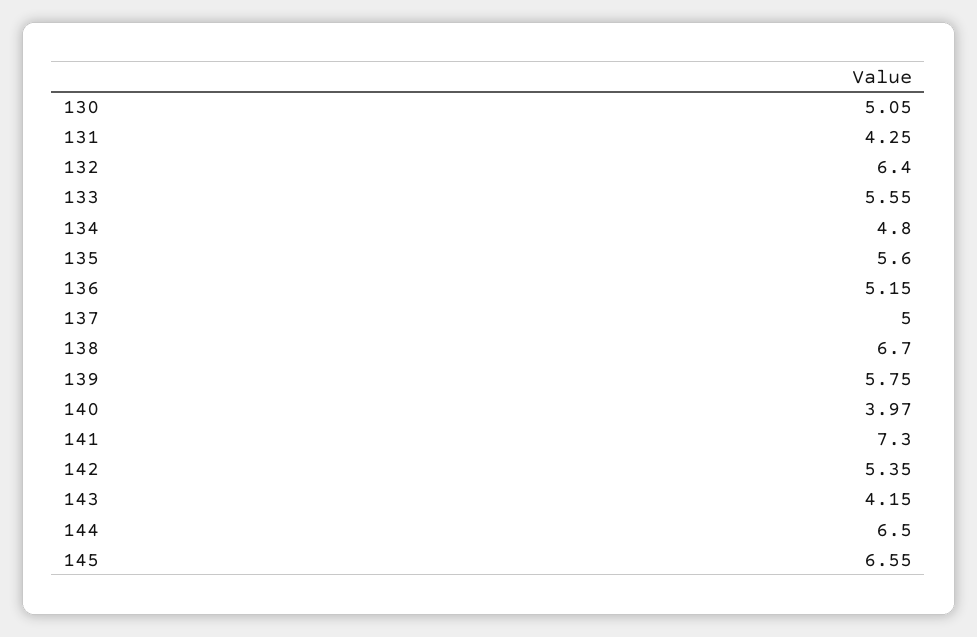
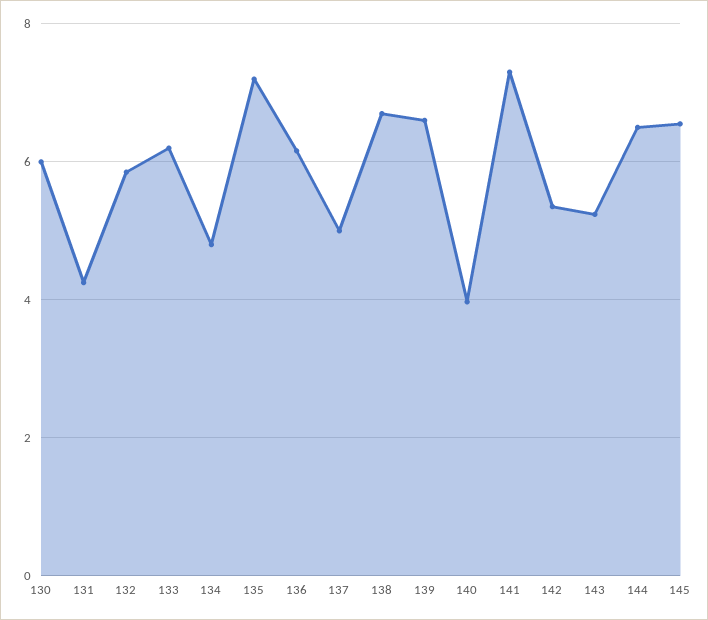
  {
-   "130": 5.05,
+   "130": 6,
    "131": 4.25,
-   "132": 6.4,
+   "132": 5.8,
-   "133": 5.55,
+   "133": 6.2,
    "134": 4.8,
-   "135": 5.6,
+   "135": 7.2,
-   "136": 5.15,
+   "136": 6.2,
    "137": 5,
    "138": 6.7,
-   "139": 5.75,
+   "139": 6.6,
    "140": 3.97,
    "141": 7.3,
    "142": 5.35,
-   "143": 4.15,
+   "143": 5.2,
    "144": 6.5,
    "145": 6.55
  }

